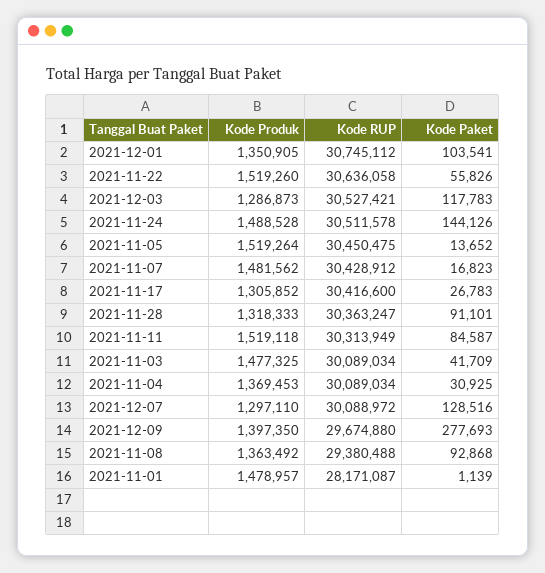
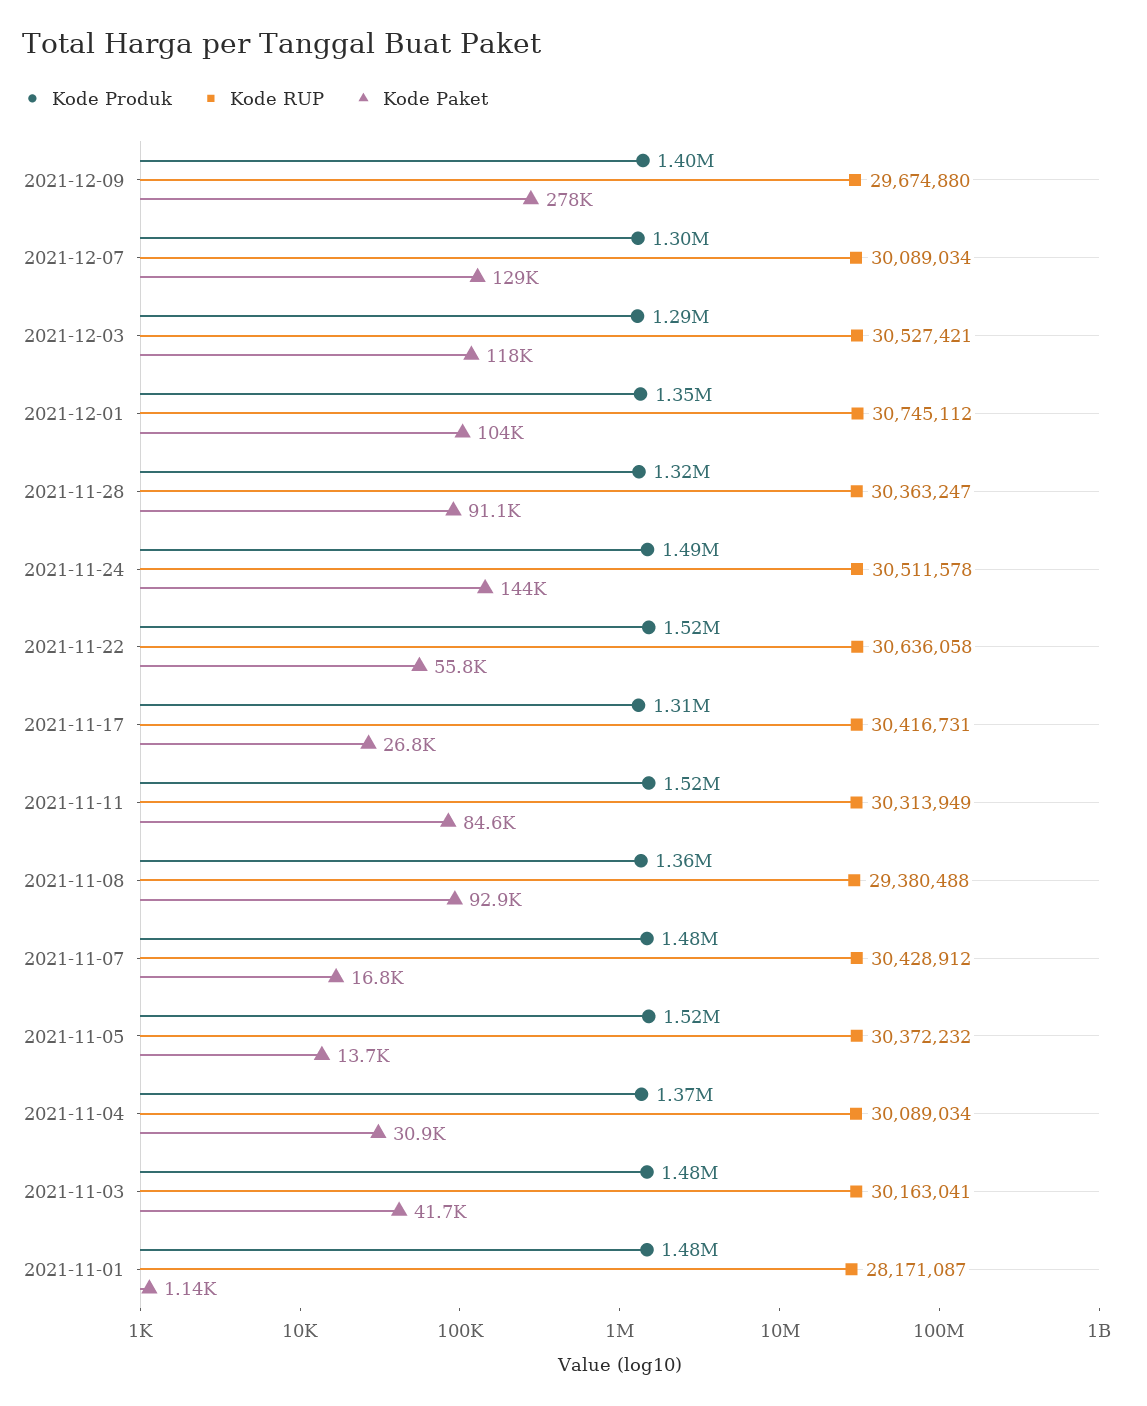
  {
    "Kode Produk": {
      "2021-12-01": 1350905,
      "2021-11-22": 1519260,
      "2021-12-03": 1286873,
      "2021-11-24": 1488528,
      "2021-11-05": 1519264,
      "2021-11-07": 1481562,
      "2021-11-17": 1305852,
      "2021-11-28": 1318333,
      "2021-11-11": 1519118,
      "2021-11-03": 1477325,
      "2021-11-04": 1369453,
      "2021-12-07": 1297110,
      "2021-12-09": 1397350,
      "2021-11-08": 1363492,
      "2021-11-01": 1478957
    },
    "Kode RUP": {
      "2021-12-01": 30745112,
      "2021-11-22": 30636058,
      "2021-12-03": 30527421,
      "2021-11-24": 30511578,
-     "2021-11-05": 30450475,
+     "2021-11-05": 30372232,
      "2021-11-07": 30428912,
-     "2021-11-17": 30416600,
+     "2021-11-17": 30416731,
      "2021-11-28": 30363247,
      "2021-11-11": 30313949,
-     "2021-11-03": 30089034,
+     "2021-11-03": 30163041,
      "2021-11-04": 30089034,
-     "2021-12-07": 30088972,
+     "2021-12-07": 30089034,
      "2021-12-09": 29674880,
      "2021-11-08": 29380488,
      "2021-11-01": 28171087
    },
    "Kode Paket": {
      "2021-12-01": 103541,
      "2021-11-22": 55826,
      "2021-12-03": 117783,
      "2021-11-24": 144126,
      "2021-11-05": 13652,
      "2021-11-07": 16823,
      "2021-11-17": 26783,
      "2021-11-28": 91101,
      "2021-11-11": 84587,
      "2021-11-03": 41709,
      "2021-11-04": 30925,
      "2021-12-07": 128516,
      "2021-12-09": 277693,
      "2021-11-08": 92868,
      "2021-11-01": 1139
    }
  }

